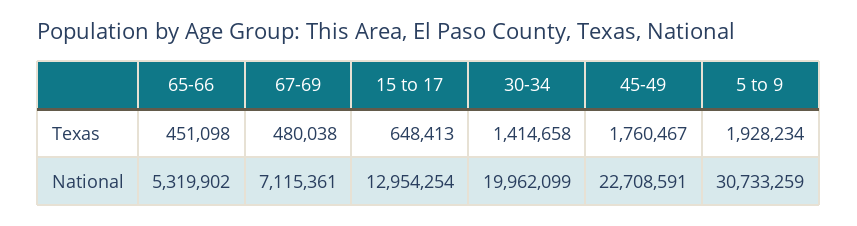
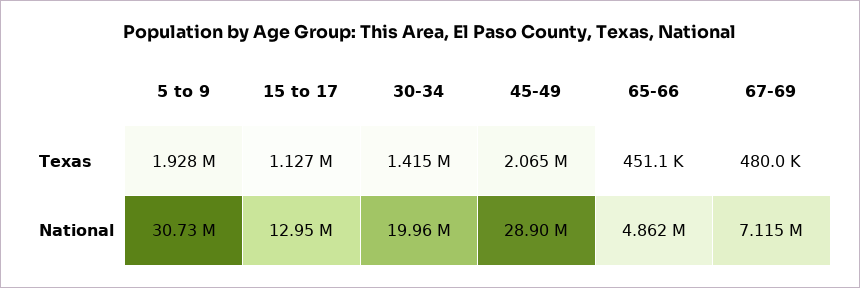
  {
    "65-66": {
      "Texas": 451098,
-     "National": 5319902
+     "National": 4862000
    },
    "67-69": {
      "Texas": 480038,
      "National": 7115361
    },
    "15 to 17": {
-     "Texas": 648413,
+     "Texas": 1127000,
      "National": 12954254
    },
    "30-34": {
      "Texas": 1414658,
      "National": 19962099
    },
    "45-49": {
-     "Texas": 1760467,
+     "Texas": 2065000,
-     "National": 22708591
+     "National": 28900000
    },
    "5 to 9": {
      "Texas": 1928234,
      "National": 30733259
    }
  }

